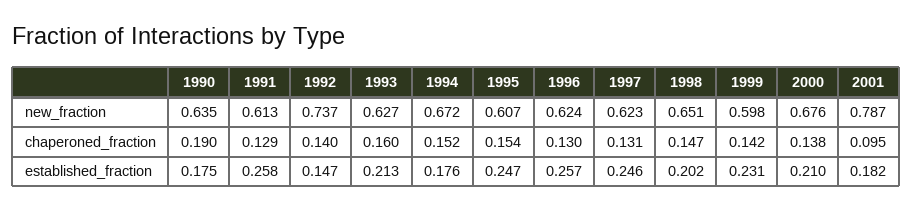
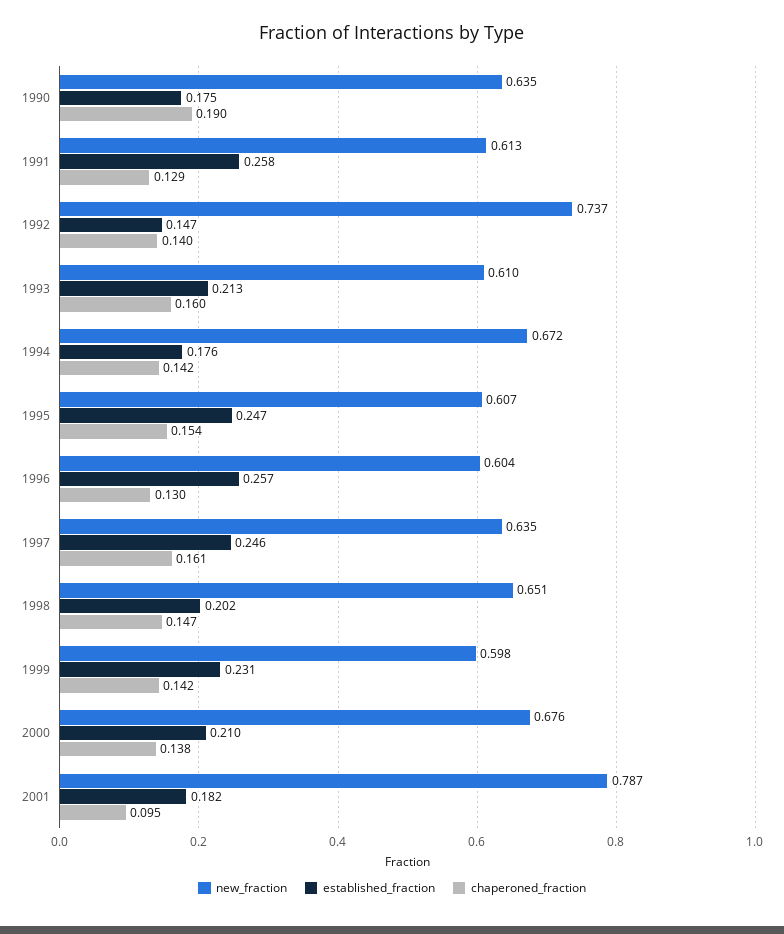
  {
    "new_fraction": {
      "1990": 0.635,
      "1991": 0.613,
      "1992": 0.737,
-     "1993": 0.627,
+     "1993": 0.61,
      "1994": 0.672,
      "1995": 0.607,
-     "1996": 0.624,
+     "1996": 0.604,
-     "1997": 0.623,
+     "1997": 0.635,
      "1998": 0.651,
      "1999": 0.598,
      "2000": 0.676,
      "2001": 0.787
    },
    "chaperoned_fraction": {
      "1990": 0.19,
      "1991": 0.129,
      "1992": 0.14,
      "1993": 0.16,
-     "1994": 0.152,
+     "1994": 0.142,
      "1995": 0.154,
      "1996": 0.13,
-     "1997": 0.131,
+     "1997": 0.161,
      "1998": 0.147,
      "1999": 0.142,
      "2000": 0.138,
      "2001": 0.095
    },
    "established_fraction": {
      "1990": 0.175,
      "1991": 0.258,
      "1992": 0.147,
      "1993": 0.213,
      "1994": 0.176,
      "1995": 0.247,
      "1996": 0.257,
      "1997": 0.246,
      "1998": 0.202,
      "1999": 0.231,
      "2000": 0.21,
      "2001": 0.182
    }
  }

